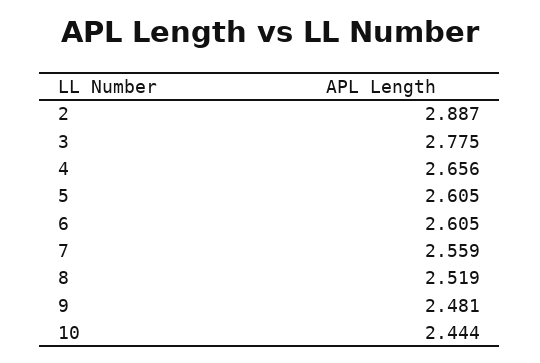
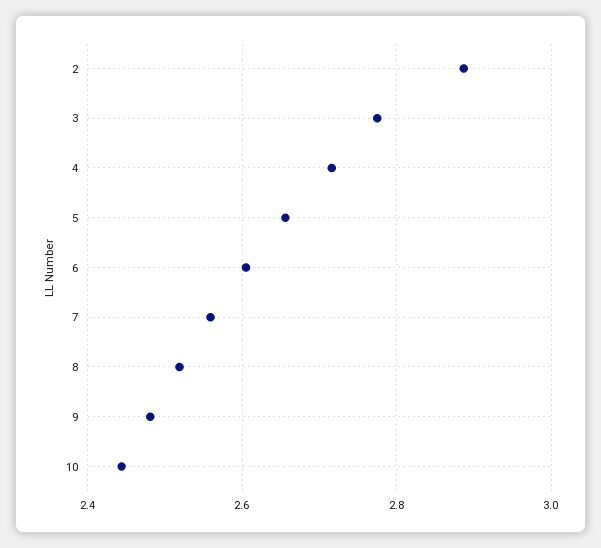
  {
    "2": 2.887,
    "3": 2.775,
-   "4": 2.656,
+   "4": 2.72,
-   "5": 2.605,
+   "5": 2.66,
    "6": 2.605,
    "7": 2.559,
    "8": 2.519,
    "9": 2.481,
    "10": 2.444
  }

